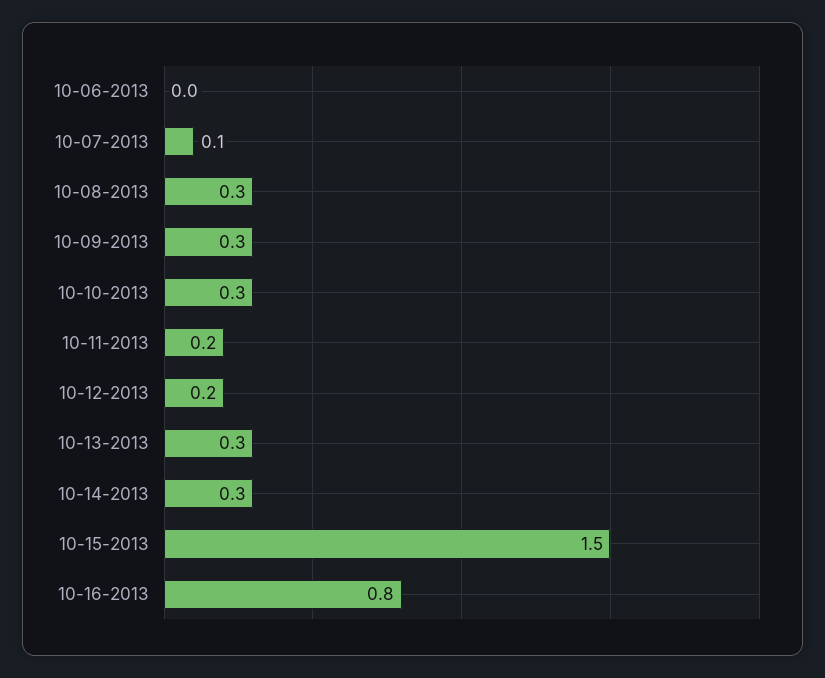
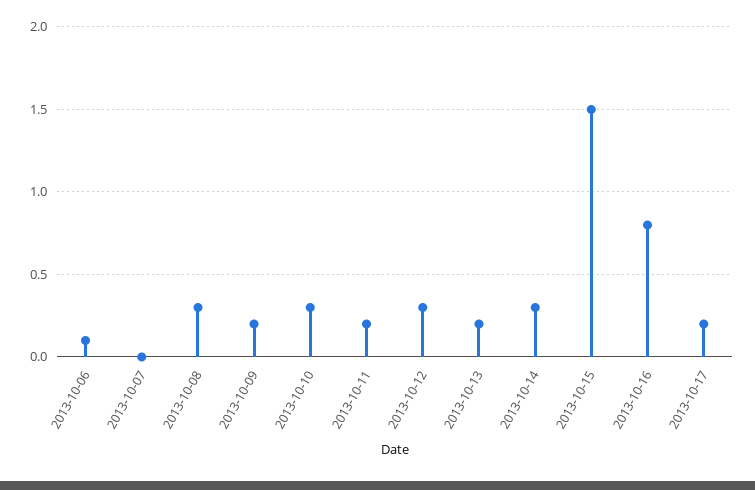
  {
-   "10-06-2013": 0,
+   "10-06-2013": 0.1,
-   "10-07-2013": 0.1,
+   "10-07-2013": 0,
    "10-08-2013": 0.3,
-   "10-09-2013": 0.3,
+   "10-09-2013": 0.2,
    "10-10-2013": 0.3,
    "10-11-2013": 0.2,
-   "10-12-2013": 0.2,
+   "10-12-2013": 0.3,
-   "10-13-2013": 0.3,
+   "10-13-2013": 0.2,
    "10-14-2013": 0.3,
    "10-15-2013": 1.5,
-   "10-16-2013": 0.8
+   "10-16-2013": 0.8,
+   "2013-10-17": 0.2
  }

